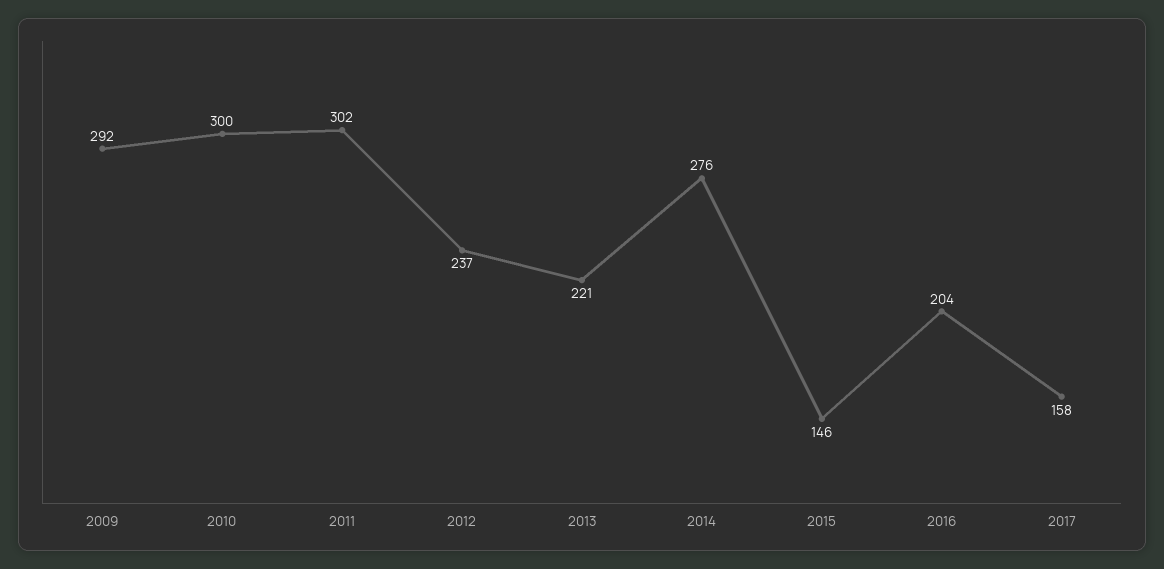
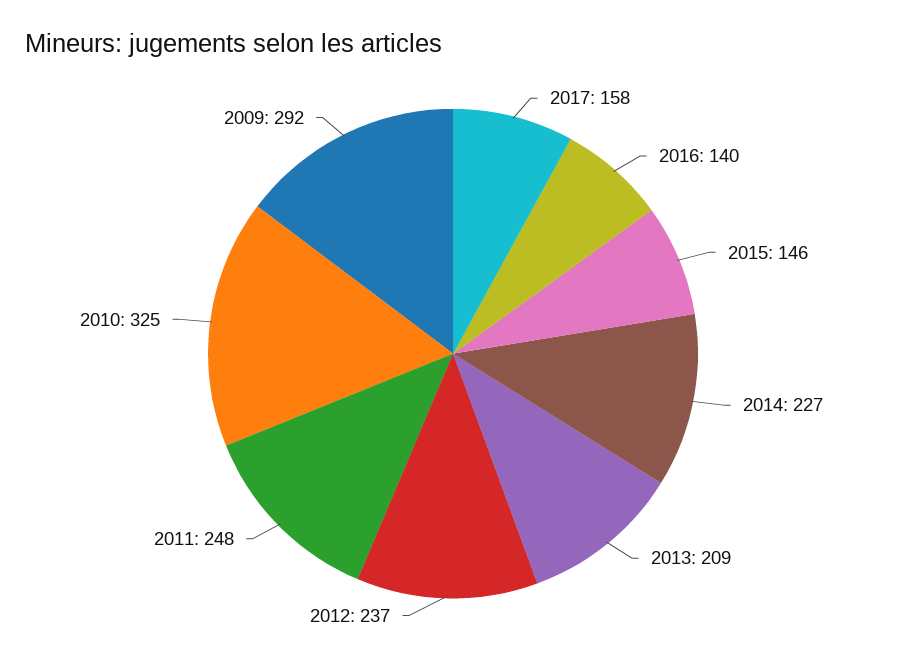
  {
    "2009": 292,
-   "2010": 300,
+   "2010": 325,
-   "2011": 302,
+   "2011": 248,
    "2012": 237,
-   "2013": 221,
+   "2013": 209,
-   "2014": 276,
+   "2014": 227,
    "2015": 146,
-   "2016": 204,
+   "2016": 140,
    "2017": 158
  }

